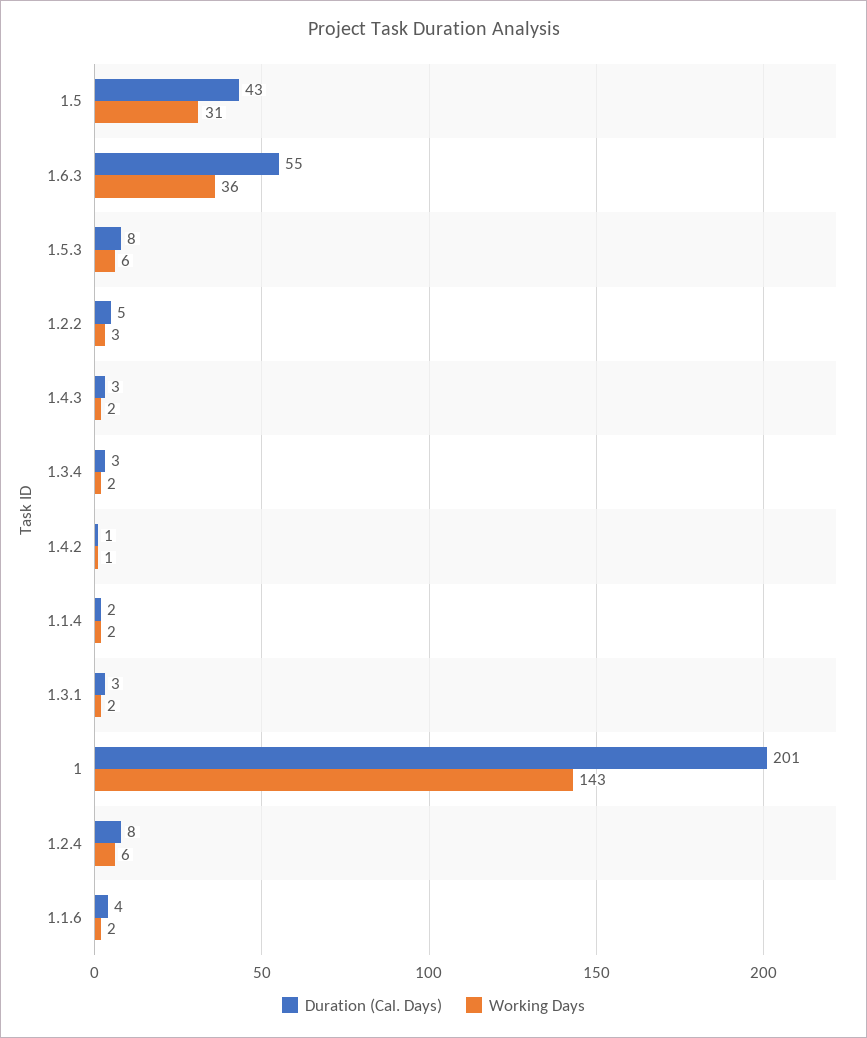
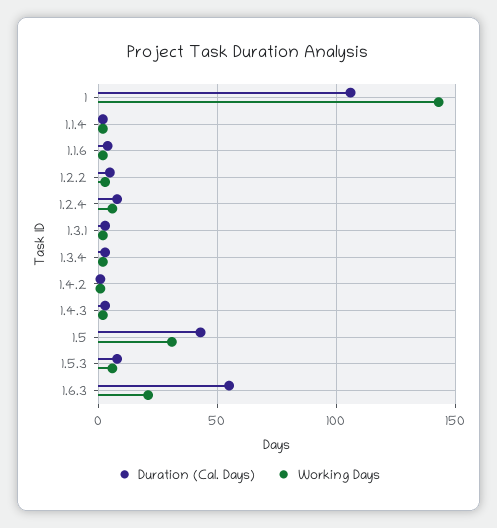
  {
    "Duration (Cal. Days)": {
      "1.5": 43,
      "1.6.3": 55,
      "1.5.3": 8,
      "1.2.2": 5,
      "1.4.3": 3,
      "1.3.4": 3,
      "1.4.2": 1,
      "1.1.4": 2,
      "1.3.1": 3,
-     "1": 201,
+     "1": 105,
      "1.2.4": 8,
      "1.1.6": 4
    },
    "Working Days": {
      "1.5": 31,
-     "1.6.3": 36,
+     "1.6.3": 20,
      "1.5.3": 6,
      "1.2.2": 3,
      "1.4.3": 2,
      "1.3.4": 2,
      "1.4.2": 1,
      "1.1.4": 2,
      "1.3.1": 2,
      "1": 143,
      "1.2.4": 6,
      "1.1.6": 2
    }
  }

